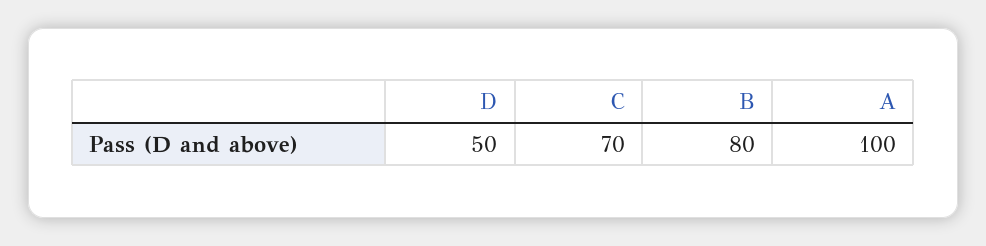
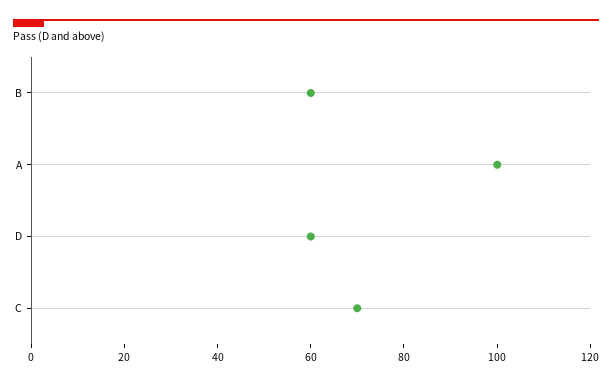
  {
-   "D": 50,
+   "D": 60,
    "C": 70,
-   "B": 80,
+   "B": 60,
    "A": 100
  }

